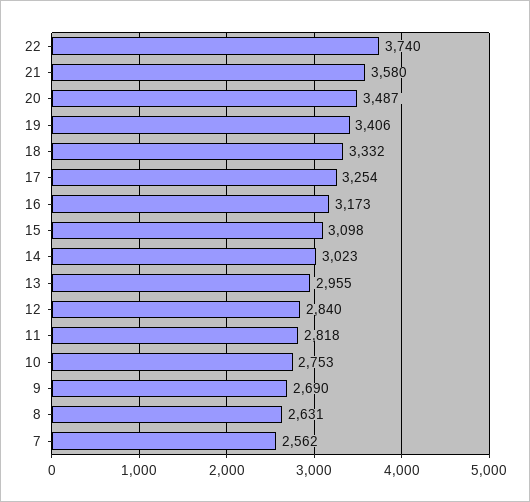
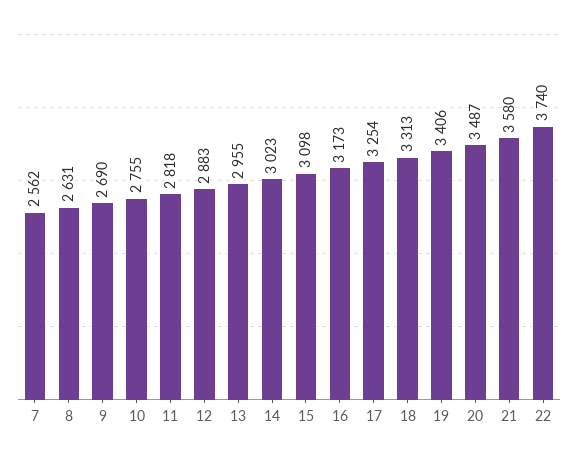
  {
    "22": 3740,
    "21": 3580,
    "20": 3487,
    "19": 3406,
-   "18": 3332,
+   "18": 3313,
    "17": 3254,
    "16": 3173,
    "15": 3098,
    "14": 3023,
    "13": 2955,
-   "12": 2840,
+   "12": 2883,
    "11": 2818,
-   "10": 2753,
+   "10": 2755,
    "9": 2690,
    "8": 2631,
    "7": 2562
  }

